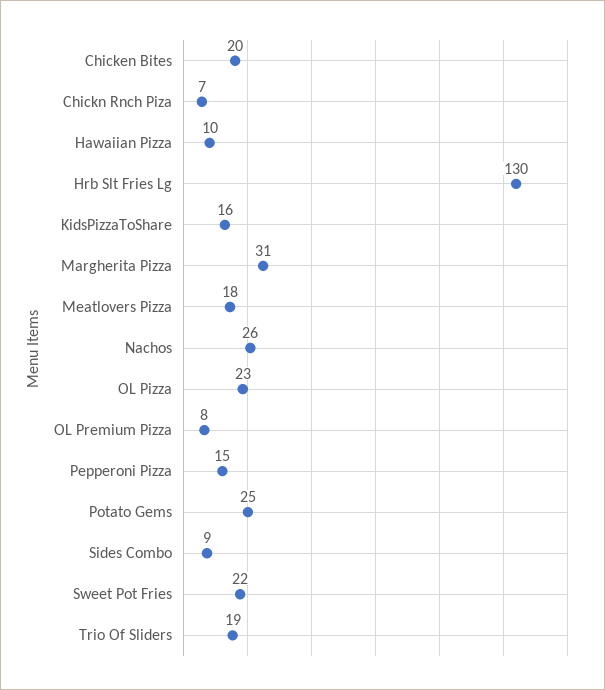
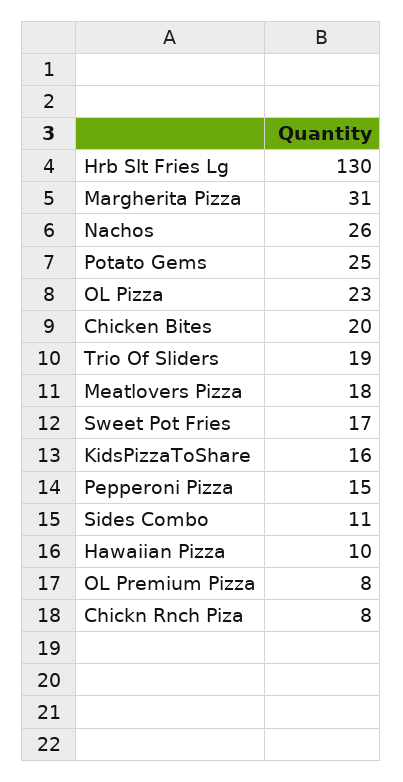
  {
    "Chicken Bites": 20,
-   "Chickn Rnch Piza": 7,
+   "Chickn Rnch Piza": 8,
    "Hawaiian Pizza": 10,
    "Hrb Slt Fries Lg": 130,
    "KidsPizzaToShare": 16,
    "Margherita Pizza": 31,
    "Meatlovers Pizza": 18,
    "Nachos": 26,
    "OL Pizza": 23,
    "OL Premium Pizza": 8,
    "Pepperoni Pizza": 15,
    "Potato Gems": 25,
-   "Sides Combo": 9,
+   "Sides Combo": 11,
-   "Sweet Pot Fries": 22,
+   "Sweet Pot Fries": 17,
    "Trio Of Sliders": 19
  }

